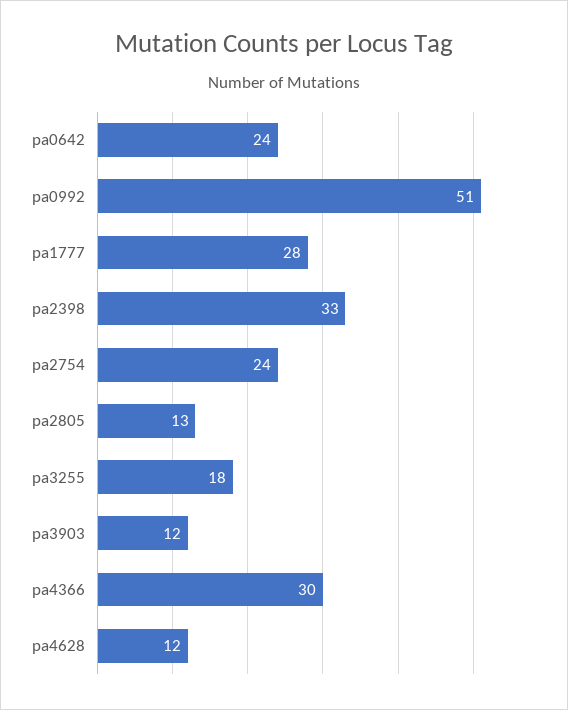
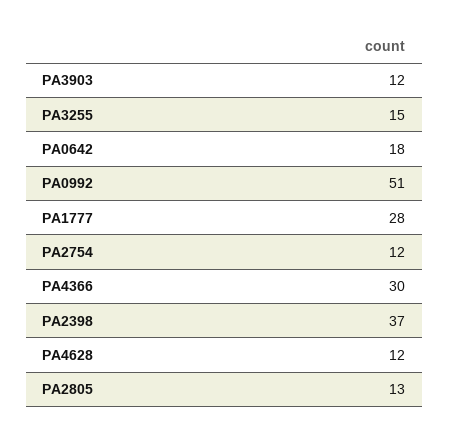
  {
-   "pa0642": 24,
+   "pa0642": 18,
    "pa0992": 51,
    "pa1777": 28,
-   "pa2398": 33,
+   "pa2398": 37,
-   "pa2754": 24,
+   "pa2754": 12,
    "pa2805": 13,
-   "pa3255": 18,
+   "pa3255": 15,
    "pa3903": 12,
    "pa4366": 30,
    "pa4628": 12
  }

